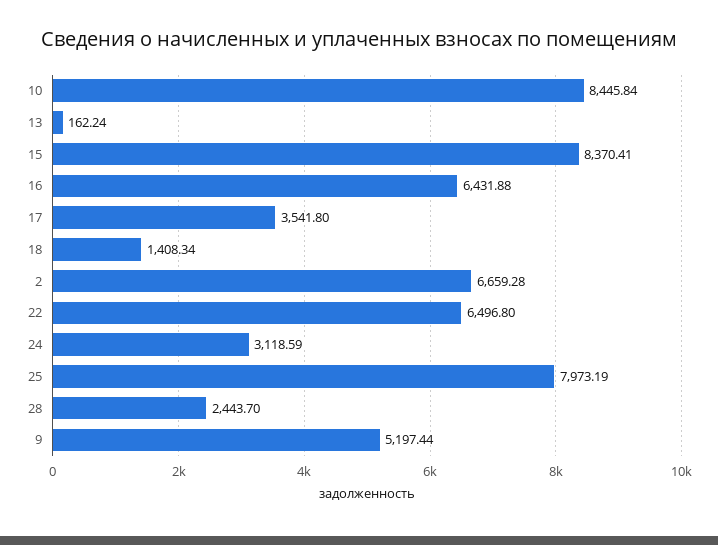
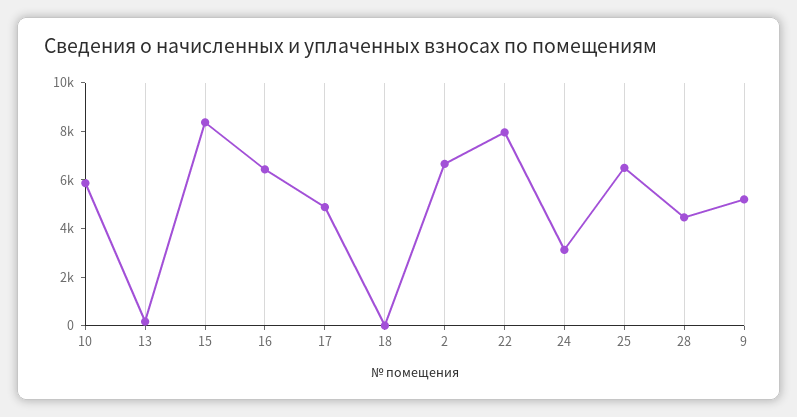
  {
-   "10": 8445.84,
+   "10": 6000,
    "13": 162.24,
    "15": 8370.41,
    "16": 6431.88,
-   "17": 3541.8,
+   "17": 5000,
-   "18": 1408.34,
+   "18": 0,
    "2": 6659.28,
-   "22": 6496.8,
+   "22": 8000,
    "24": 3118.59,
-   "25": 7973.19,
+   "25": 6500,
-   "28": 2443.7,
+   "28": 4500,
    "9": 5197.44
  }

